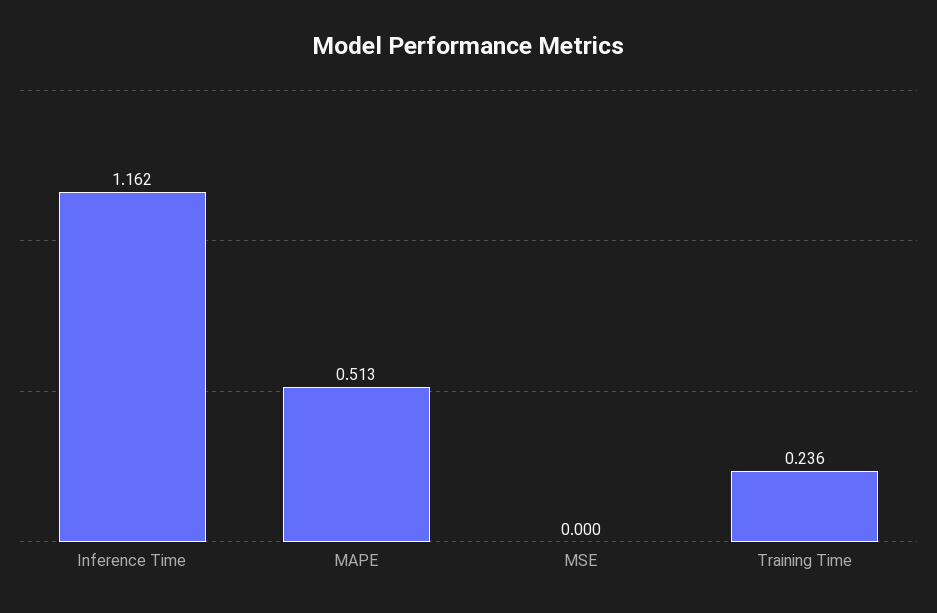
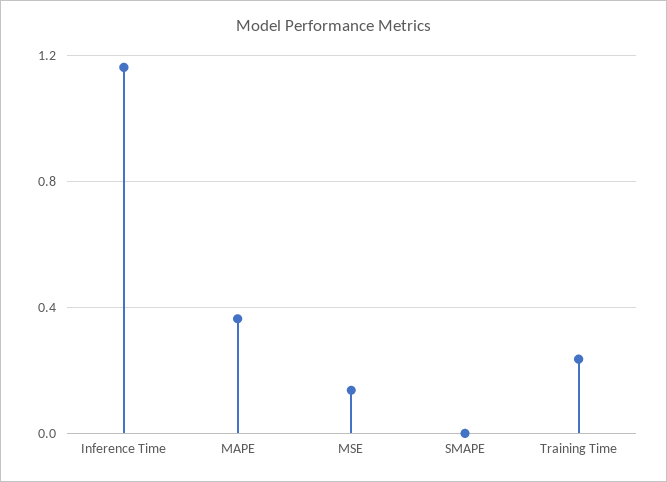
  {
    "Inference Time": 1.162,
-   "MAPE": 0.513,
+   "MAPE": 0.35,
-   "MSE": 0,
+   "MSE": 0.15,
-   "Training Time": 0.236
+   "Training Time": 0.236,
+   "SMAPE": 0
  }

